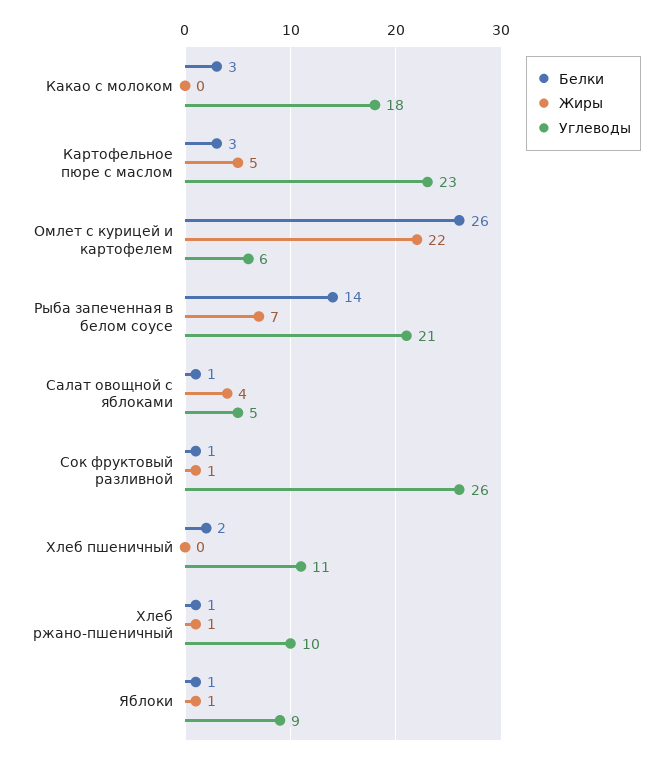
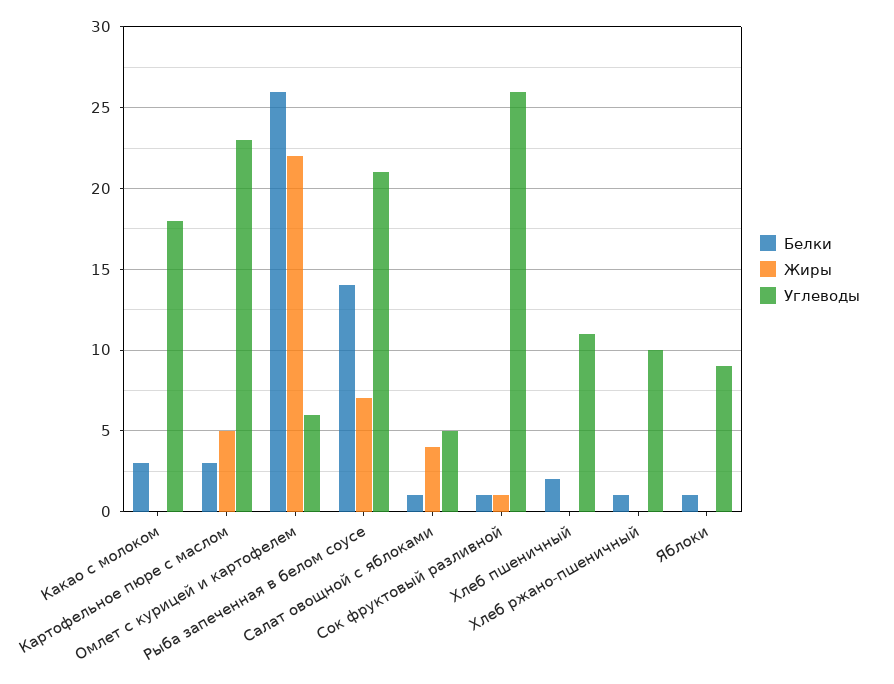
  {
    "Белки": {
      "Какао с молоком": 3,
      "Картофельное пюре с маслом": 3,
      "Омлет с курицей и картофелем": 26,
      "Рыба запеченная в белом соусе": 14,
      "Салат овощной с яблоками": 1,
      "Сок фруктовый разливной": 1,
      "Хлеб пшеничный": 2,
      "Хлеб ржано-пшеничный": 1,
      "Яблоки": 1
    },
    "Жиры": {
      "Какао с молоком": 0,
      "Картофельное пюре с маслом": 5,
      "Омлет с курицей и картофелем": 22,
      "Рыба запеченная в белом соусе": 7,
      "Салат овощной с яблоками": 4,
      "Сок фруктовый разливной": 1,
      "Хлеб пшеничный": 0,
-     "Хлеб ржано-пшеничный": 1,
+     "Хлеб ржано-пшеничный": 0,
-     "Яблоки": 1
+     "Яблоки": 0
    },
    "Углеводы": {
      "Какао с молоком": 18,
      "Картофельное пюре с маслом": 23,
      "Омлет с курицей и картофелем": 6,
      "Рыба запеченная в белом соусе": 21,
      "Салат овощной с яблоками": 5,
      "Сок фруктовый разливной": 26,
      "Хлеб пшеничный": 11,
      "Хлеб ржано-пшеничный": 10,
      "Яблоки": 9
    }
  }

